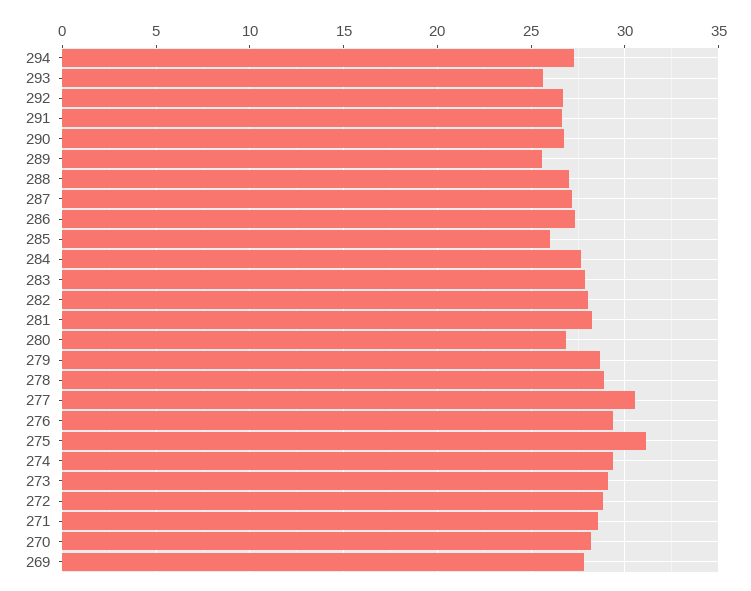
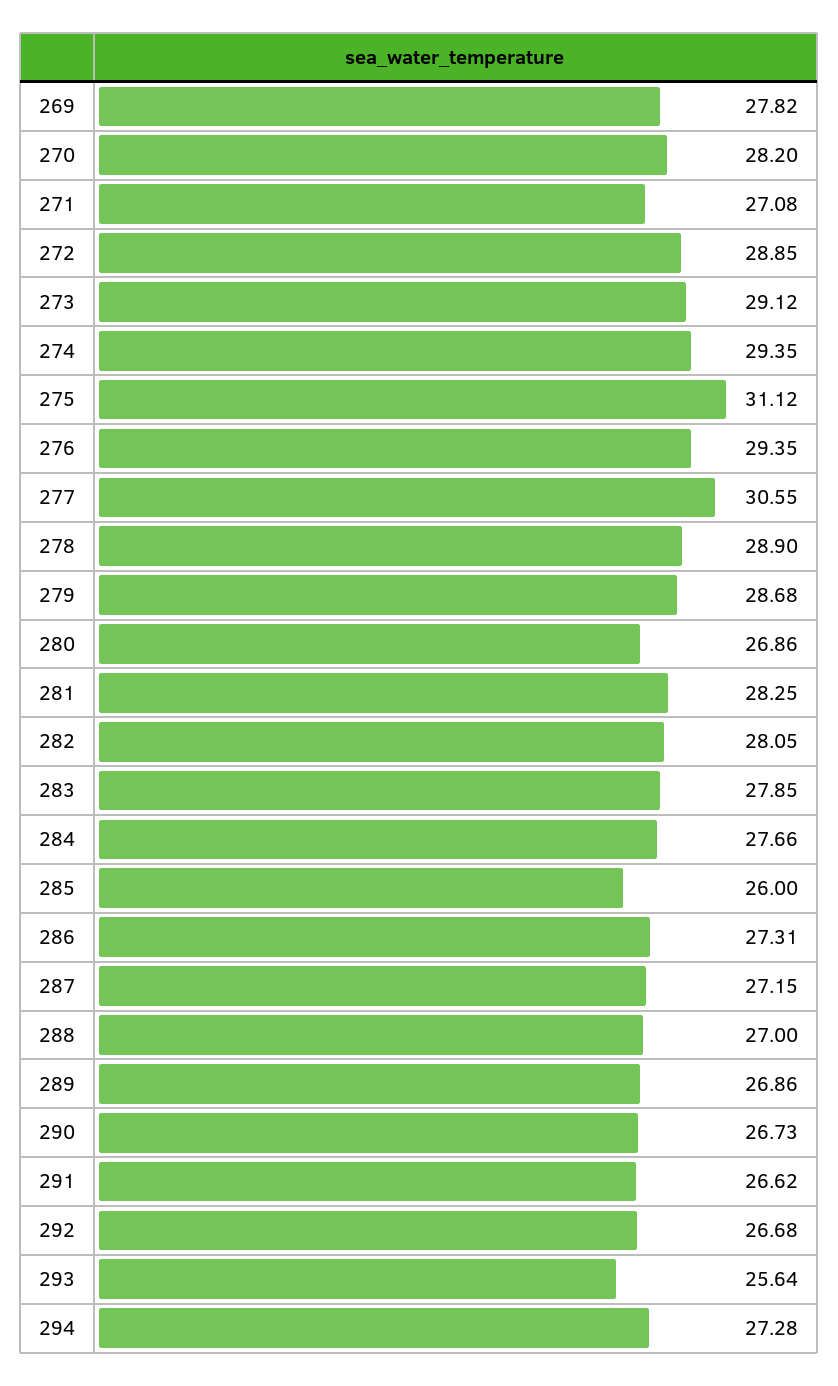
  {
    "294": 27.28,
    "293": 25.64,
    "292": 26.68,
    "291": 26.62,
    "290": 26.73,
-   "289": 25.5,
+   "289": 26.86,
    "288": 27,
    "287": 27.15,
    "286": 27.31,
    "285": 26,
    "284": 27.66,
    "283": 27.85,
    "282": 28.05,
    "281": 28.25,
    "280": 26.86,
    "279": 28.68,
    "278": 28.9,
    "277": 30.55,
    "276": 29.35,
    "275": 31.12,
    "274": 29.35,
    "273": 29.12,
    "272": 28.85,
-   "271": 28.5,
+   "271": 27.08,
    "270": 28.2,
    "269": 27.82
  }

